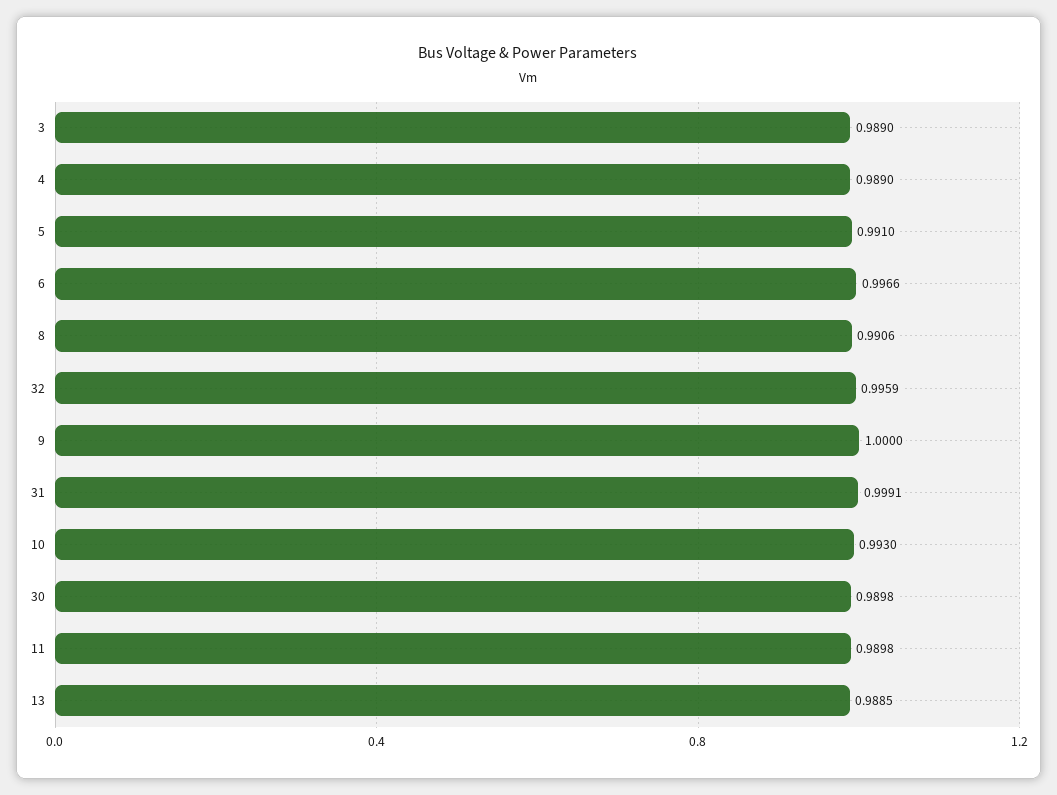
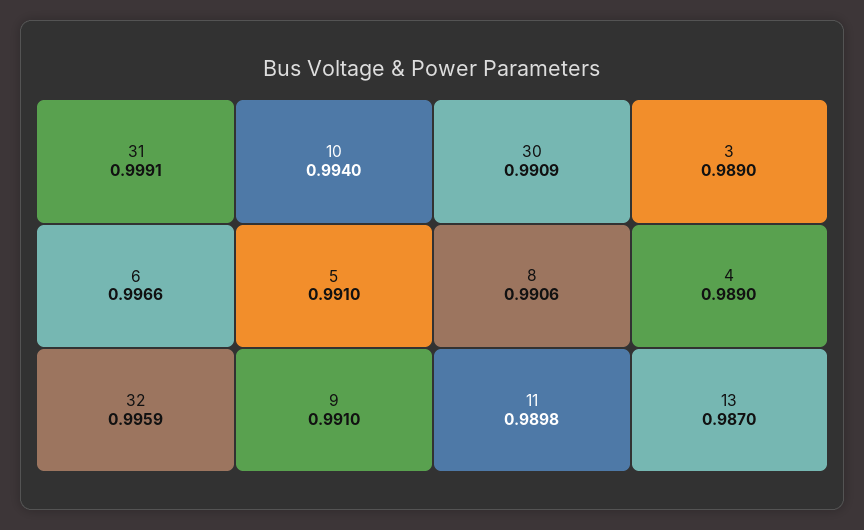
  {
    "3": 0.989,
    "4": 0.989,
    "5": 0.991,
    "6": 0.9966,
    "8": 0.9906,
    "32": 0.9959,
-   "9": 1,
+   "9": 0.991,
    "31": 0.9991,
-   "10": 0.993,
+   "10": 0.994,
-   "30": 0.9898,
+   "30": 0.9909,
    "11": 0.9898,
-   "13": 0.9885
+   "13": 0.987
  }

